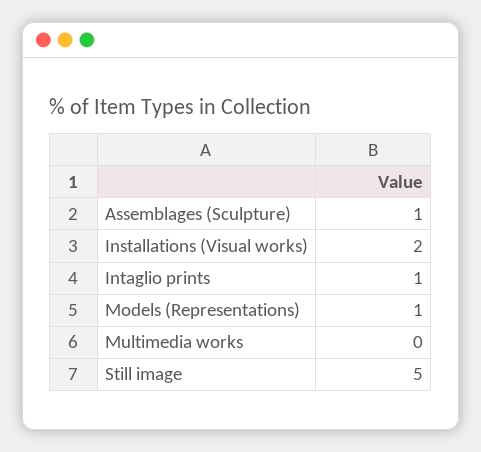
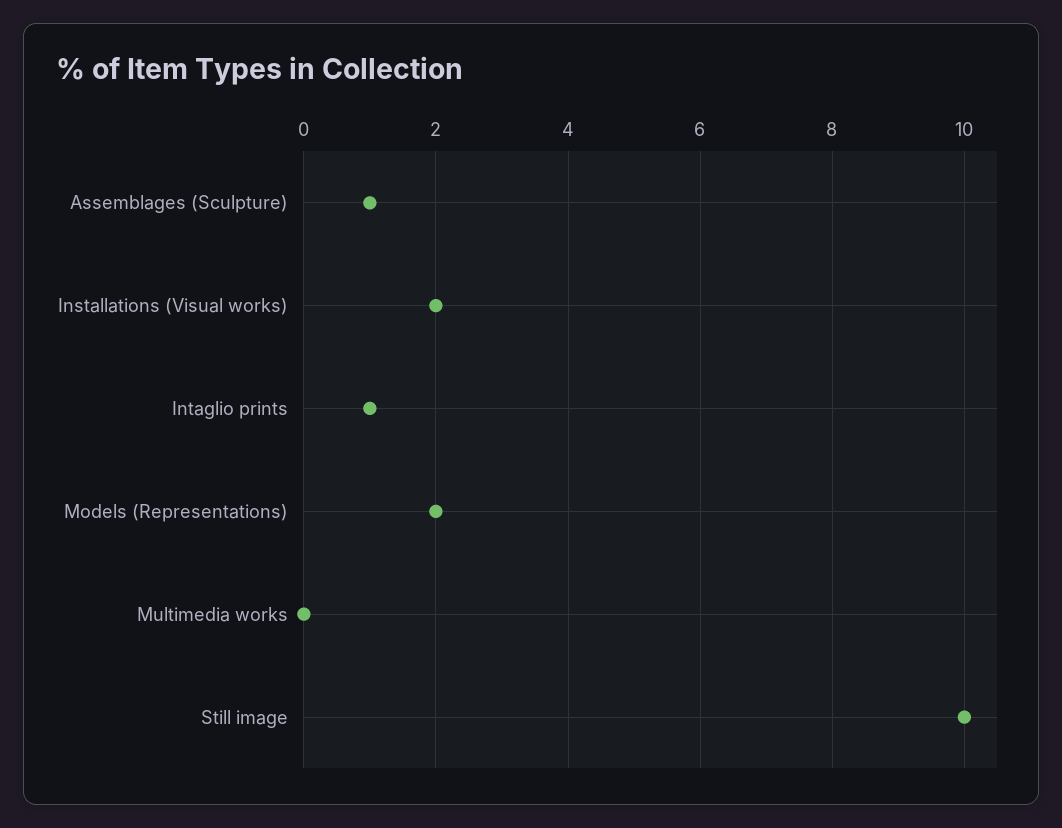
  {
    "Assemblages (Sculpture)": 1,
    "Installations (Visual works)": 2,
    "Intaglio prints": 1,
-   "Models (Representations)": 1,
+   "Models (Representations)": 2,
    "Multimedia works": 0,
-   "Still image": 5
+   "Still image": 10
  }

